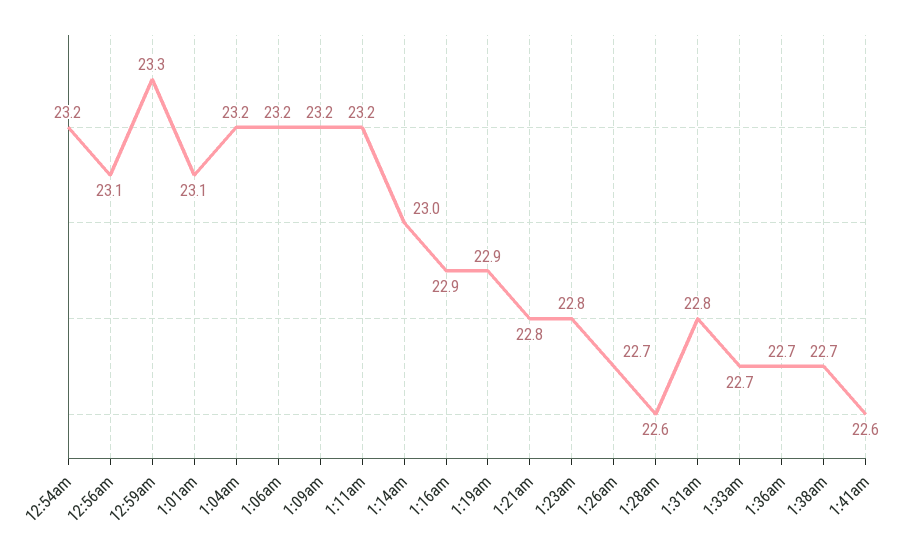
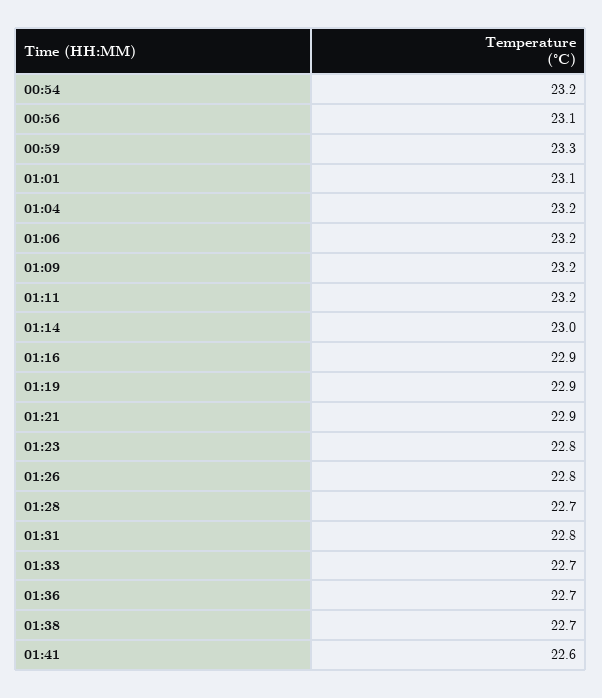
  {
    "12:54am": 23.2,
    "12:56am": 23.1,
    "12:59am": 23.3,
    "1:01am": 23.1,
    "1:04am": 23.2,
    "1:06am": 23.2,
    "1:09am": 23.2,
    "1:11am": 23.2,
    "1:14am": 23,
    "1:16am": 22.9,
    "1:19am": 22.9,
-   "1:21am": 22.8,
+   "1:21am": 22.9,
    "1:23am": 22.8,
-   "1:26am": 22.7,
+   "1:26am": 22.8,
-   "1:28am": 22.6,
+   "1:28am": 22.7,
    "1:31am": 22.8,
    "1:33am": 22.7,
    "1:36am": 22.7,
    "1:38am": 22.7,
    "1:41am": 22.6
  }

